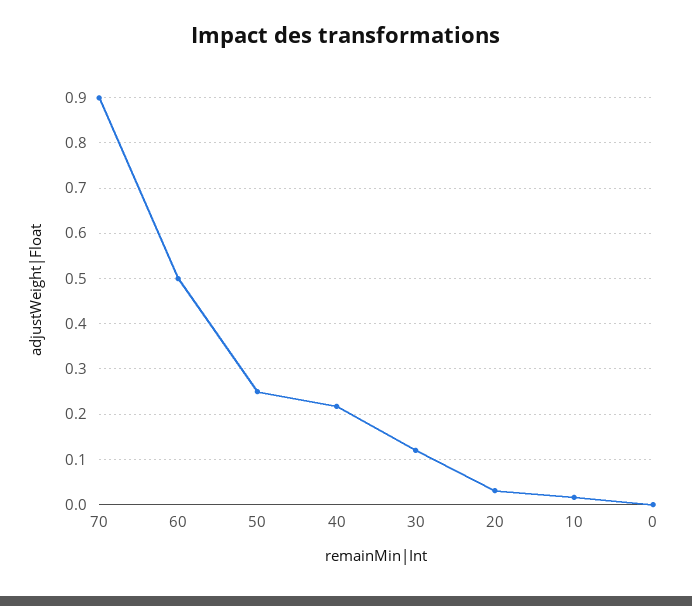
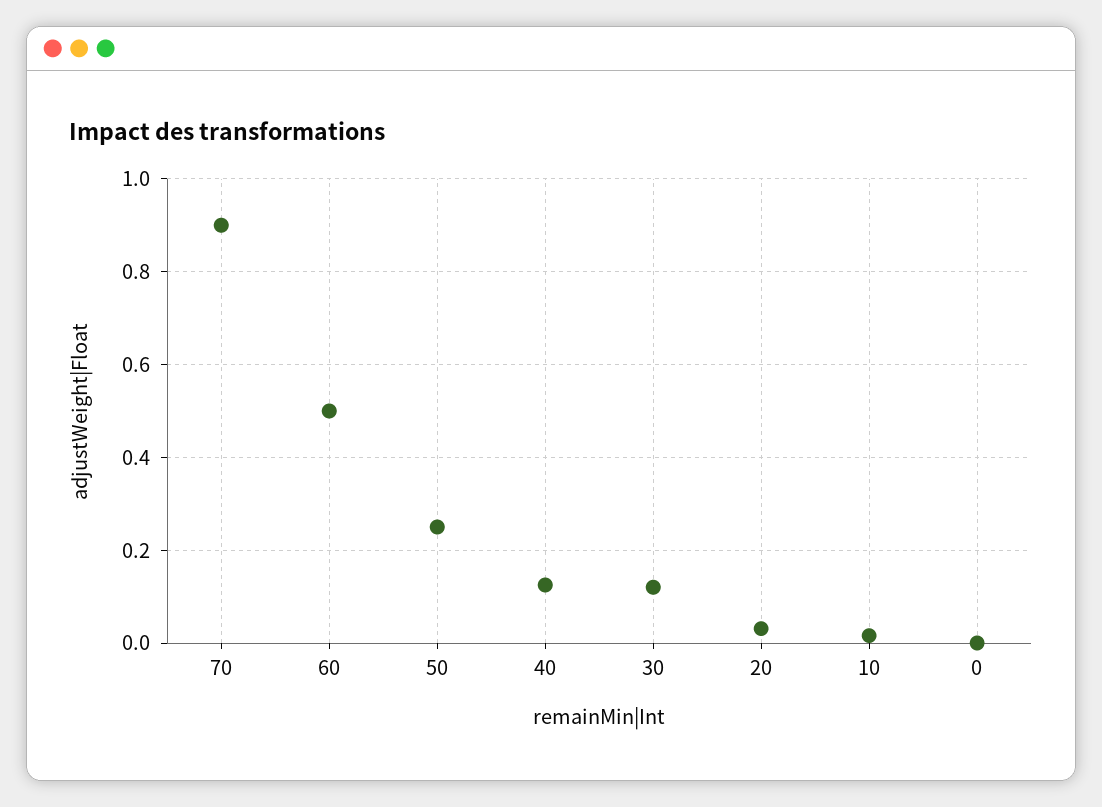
  {
    "70": 0.9,
    "60": 0.5,
    "50": 0.26,
-   "40": 0.22,
+   "40": 0.12,
    "30": 0.12,
    "20": 0.04,
    "10": 0.02,
    "0": 0
  }

